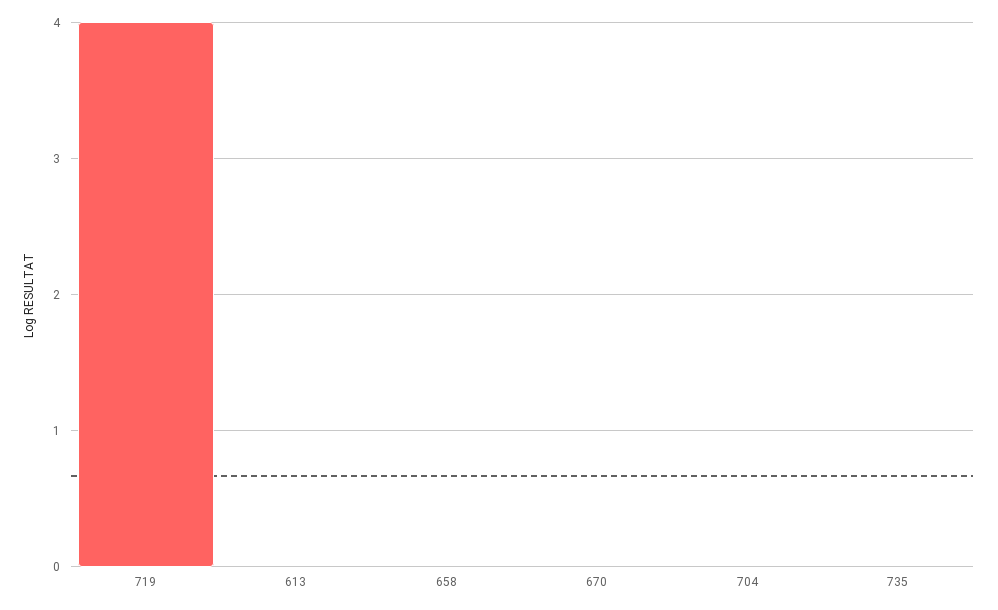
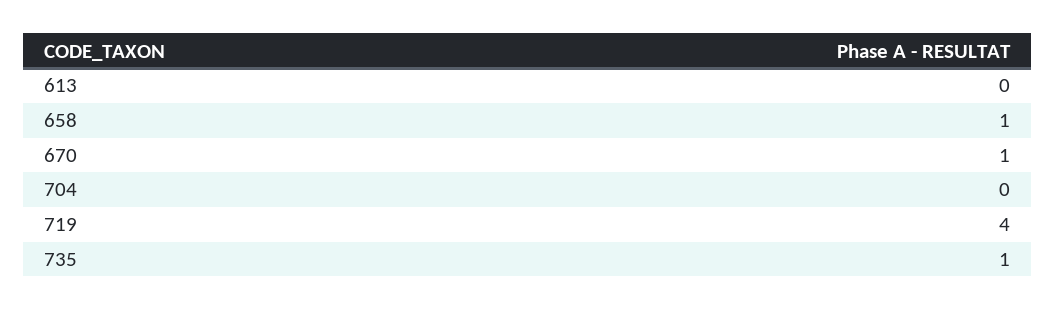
  {
    "719": 4,
    "613": 0,
-   "658": 0,
+   "658": 1,
-   "670": 0,
+   "670": 1,
    "704": 0,
-   "735": 0
+   "735": 1
  }

